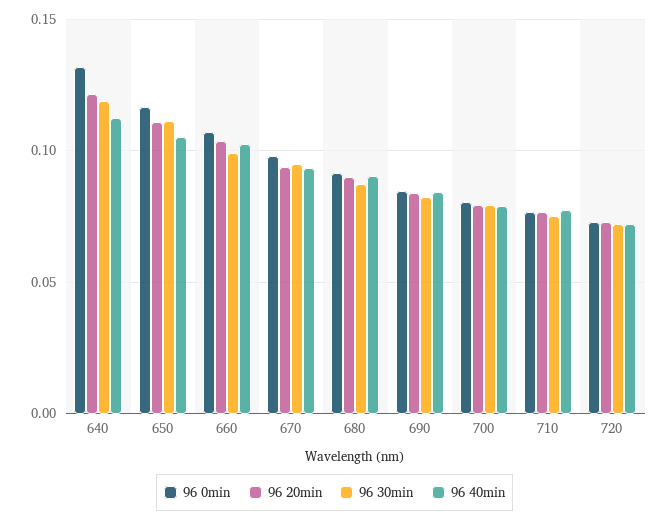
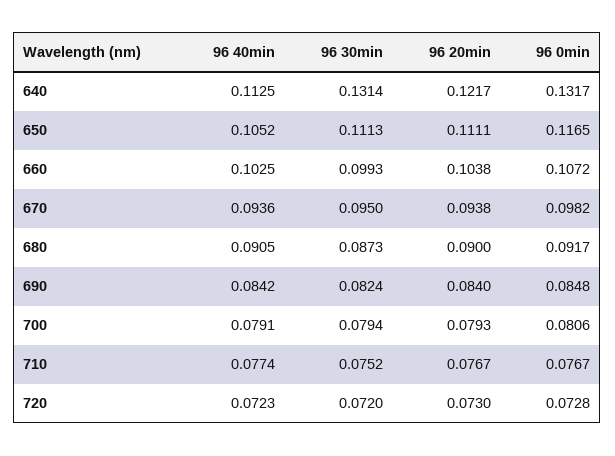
  {
    "96 0min": {
      "640": 0.1317,
      "650": 0.1165,
      "660": 0.1072,
      "670": 0.0982,
      "680": 0.0917,
      "690": 0.0848,
      "700": 0.0806,
      "710": 0.0767,
      "720": 0.0728
    },
    "96 20min": {
      "640": 0.1217,
      "650": 0.1111,
      "660": 0.1038,
      "670": 0.0938,
      "680": 0.09,
      "690": 0.084,
      "700": 0.0793,
      "710": 0.0767,
      "720": 0.073
    },
    "96 30min": {
-     "640": 0.12,
+     "640": 0.1314,
      "650": 0.1113,
      "660": 0.0993,
      "670": 0.095,
      "680": 0.0873,
      "690": 0.0824,
      "700": 0.0794,
      "710": 0.0752,
      "720": 0.072
    },
    "96 40min": {
      "640": 0.1125,
      "650": 0.1052,
      "660": 0.1025,
      "670": 0.0936,
      "680": 0.0905,
      "690": 0.0842,
      "700": 0.0791,
      "710": 0.0774,
      "720": 0.0723
    }
  }

